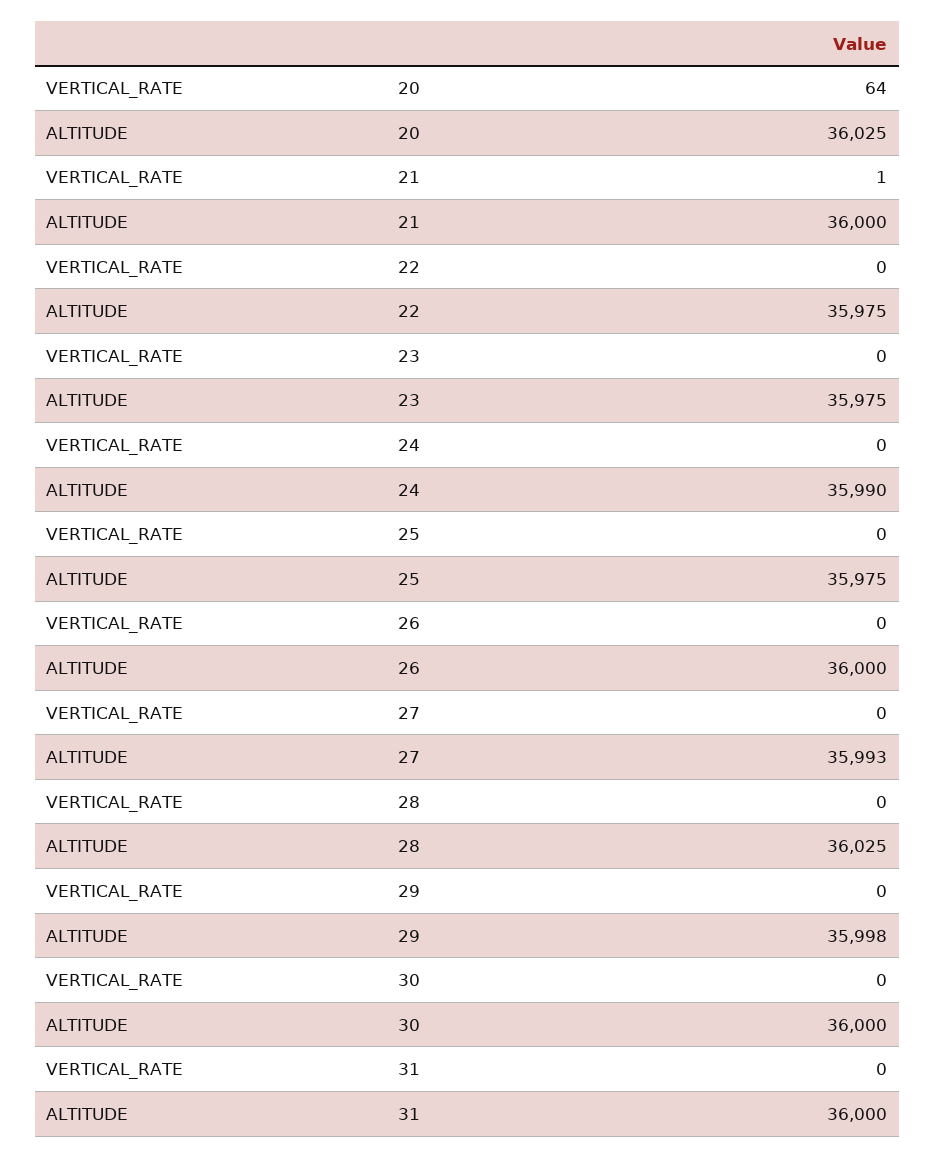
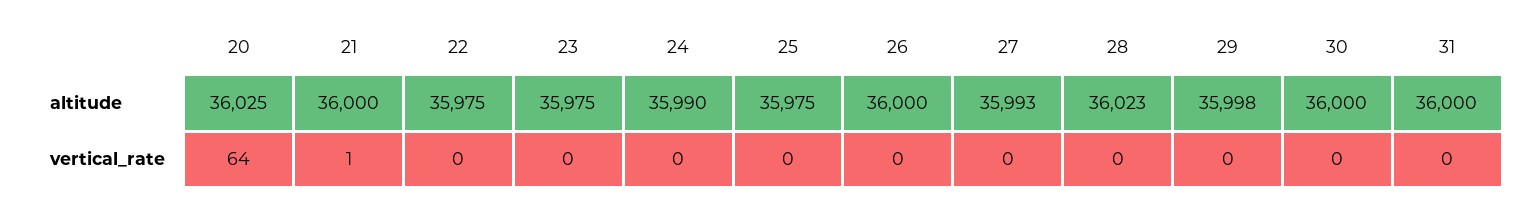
  {
    "VERTICAL_RATE": {
      "20": 64,
      "21": 1,
      "22": 0,
      "23": 0,
      "24": 0,
      "25": 0,
      "26": 0,
      "27": 0,
      "28": 0,
      "29": 0,
      "30": 0,
      "31": 0
    },
    "ALTITUDE": {
      "20": 36025,
      "21": 36000,
      "22": 35975,
      "23": 35975,
      "24": 35990,
      "25": 35975,
      "26": 36000,
      "27": 35993,
-     "28": 36025,
+     "28": 36023,
      "29": 35998,
      "30": 36000,
      "31": 36000
    }
  }

